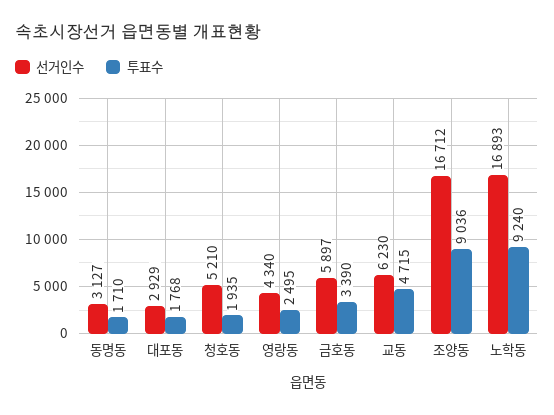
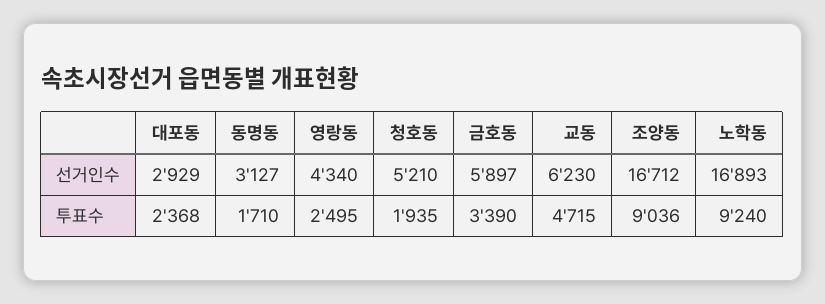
  {
    "선거인수": {
      "동명동": 3127,
      "대포동": 2929,
      "청호동": 5210,
      "영랑동": 4340,
      "금호동": 5897,
      "교동": 6230,
      "조양동": 16712,
      "노학동": 16893
    },
    "투표수": {
      "동명동": 1710,
-     "대포동": 1768,
+     "대포동": 2368,
      "청호동": 1935,
      "영랑동": 2495,
      "금호동": 3390,
      "교동": 4715,
      "조양동": 9036,
      "노학동": 9240
    }
  }

